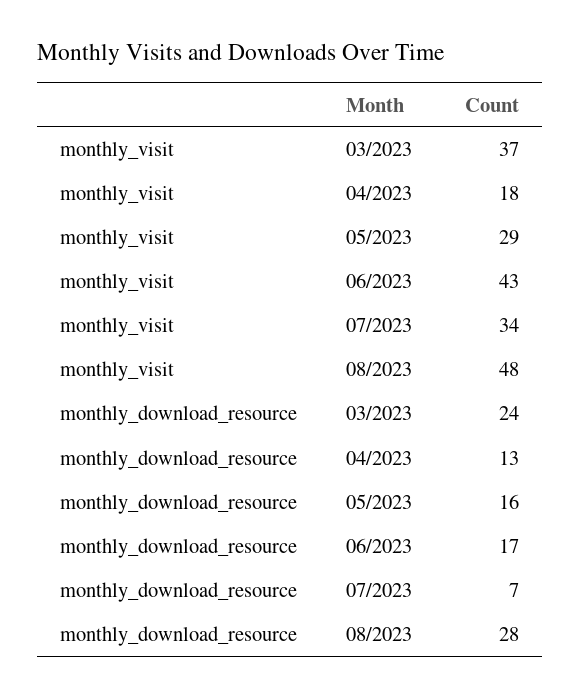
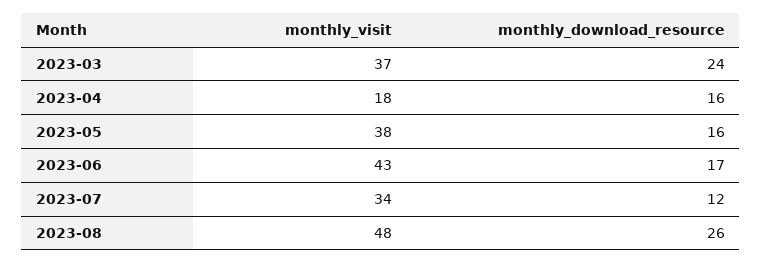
  {
    "monthly_visit": {
      "03/2023": 37,
      "04/2023": 18,
-     "05/2023": 29,
+     "05/2023": 38,
      "06/2023": 43,
      "07/2023": 34,
      "08/2023": 48
    },
    "monthly_download_resource": {
      "03/2023": 24,
-     "04/2023": 13,
+     "04/2023": 16,
      "05/2023": 16,
      "06/2023": 17,
-     "07/2023": 7,
+     "07/2023": 12,
-     "08/2023": 28
+     "08/2023": 26
    }
  }

